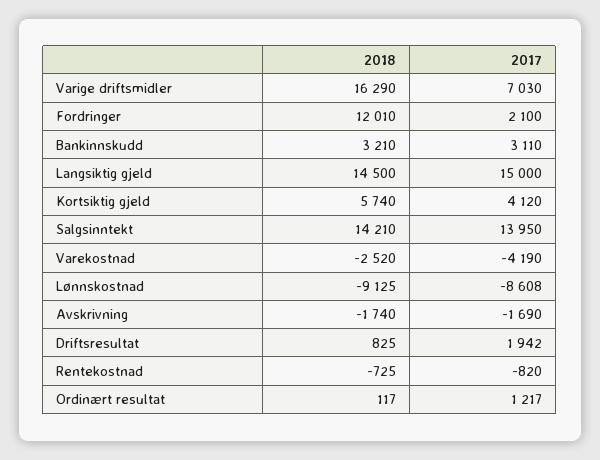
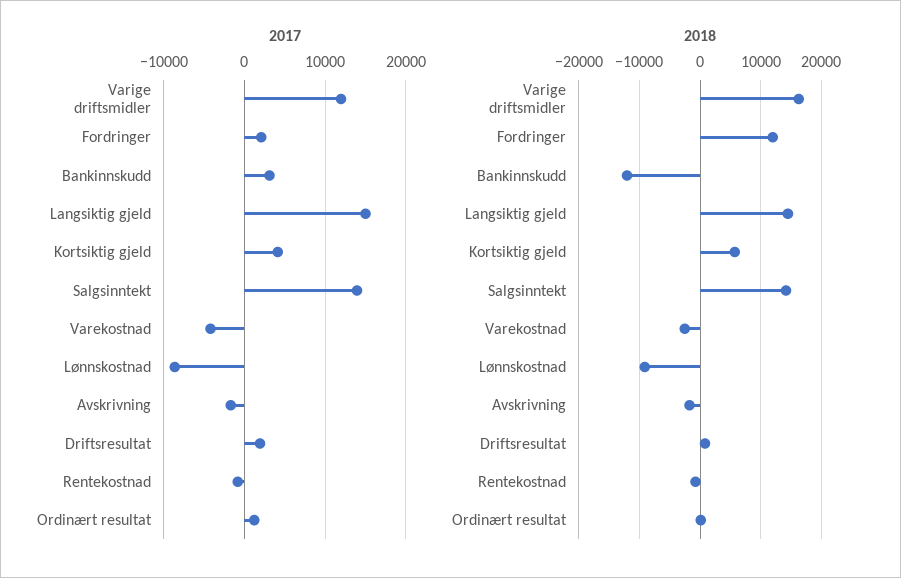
  {
    "2018": {
      "Varige driftsmidler": 16290,
      "Fordringer": 12010,
-     "Bankinnskudd": 3210,
+     "Bankinnskudd": -12000,
      "Langsiktig gjeld": 14500,
      "Kortsiktig gjeld": 5740,
      "Salgsinntekt": 14210,
      "Varekostnad": -2520,
      "Lønnskostnad": -9125,
      "Avskrivning": -1740,
      "Driftsresultat": 825,
      "Rentekostnad": -725,
      "Ordinært resultat": 117
    },
    "2017": {
-     "Varige driftsmidler": 7030,
+     "Varige driftsmidler": 12000,
      "Fordringer": 2100,
      "Bankinnskudd": 3110,
      "Langsiktig gjeld": 15000,
      "Kortsiktig gjeld": 4120,
      "Salgsinntekt": 13950,
      "Varekostnad": -4190,
      "Lønnskostnad": -8608,
      "Avskrivning": -1690,
      "Driftsresultat": 1942,
      "Rentekostnad": -820,
      "Ordinært resultat": 1217
    }
  }

